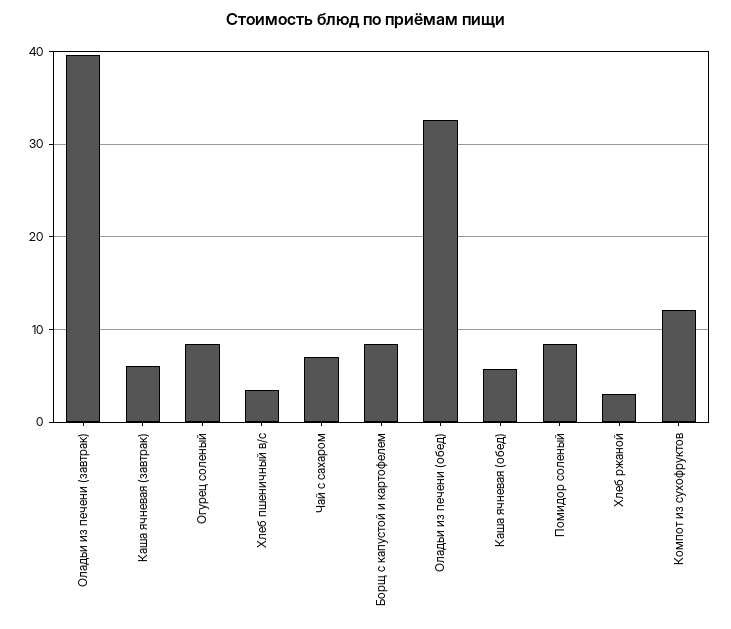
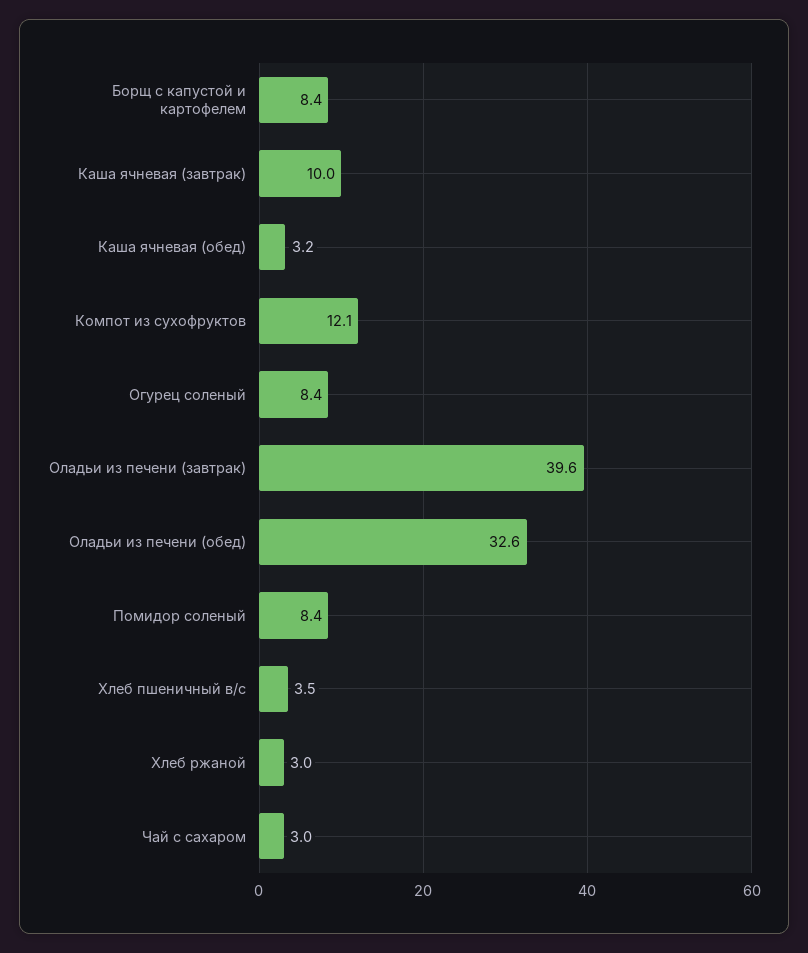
  {
    "Оладьи из печени (завтрак)": 39.6,
-   "Каша ячневая (завтрак)": 6,
+   "Каша ячневая (завтрак)": 10,
    "Огурец соленый": 8.4,
    "Хлеб пшеничный в/с": 3.5,
-   "Чай с сахаром": 7,
+   "Чай с сахаром": 3,
    "Борщ с капустой и картофелем": 8.4,
    "Оладьи из печени (обед)": 32.6,
-   "Каша ячневая (обед)": 6,
+   "Каша ячневая (обед)": 3.2,
    "Помидор соленый": 8.4,
    "Хлеб ржаной": 3,
    "Компот из сухофруктов": 12.1
  }

